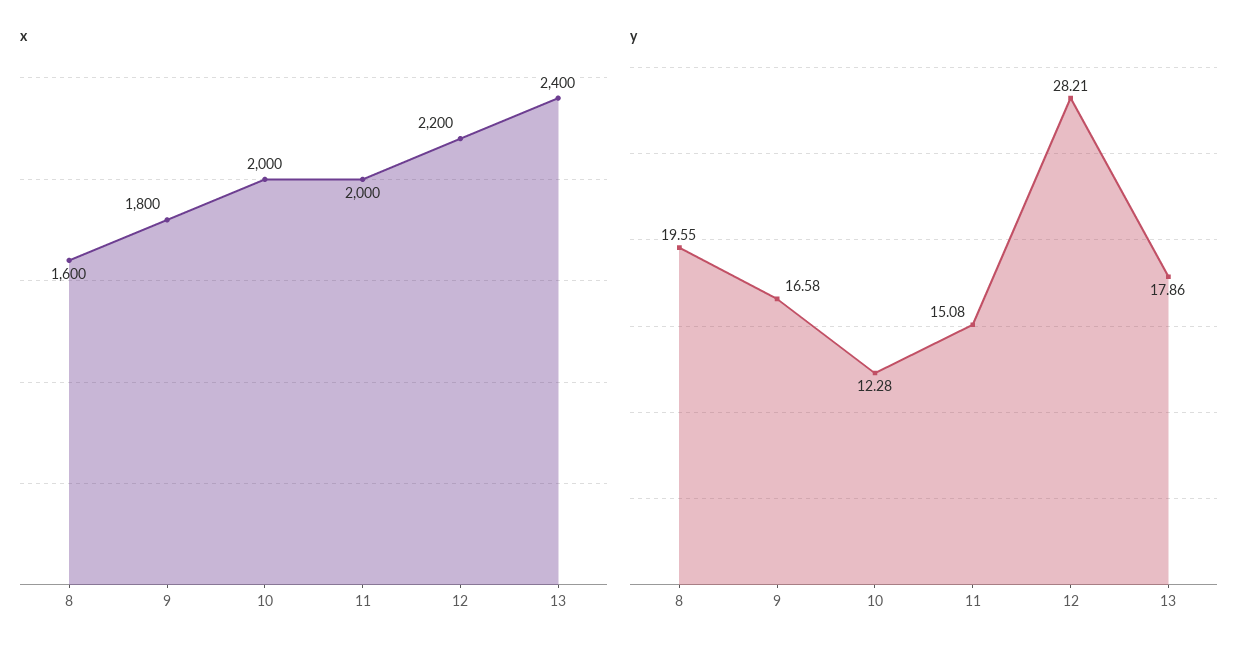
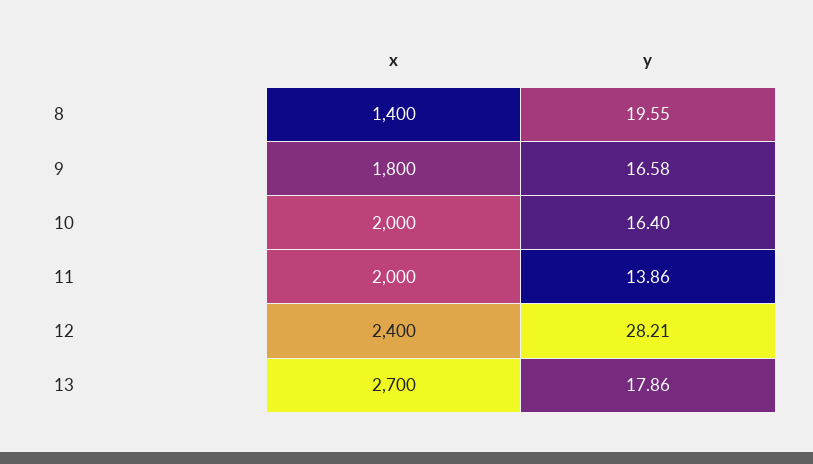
  {
    "x": {
-     "8": 1600,
+     "8": 1400,
      "9": 1800,
      "10": 2000,
      "11": 2000,
-     "12": 2200,
+     "12": 2400,
-     "13": 2400
+     "13": 2700
    },
    "y": {
      "8": 19.55,
      "9": 16.58,
-     "10": 12.28,
+     "10": 16.4,
-     "11": 15.08,
+     "11": 13.86,
      "12": 28.21,
      "13": 17.86
    }
  }

